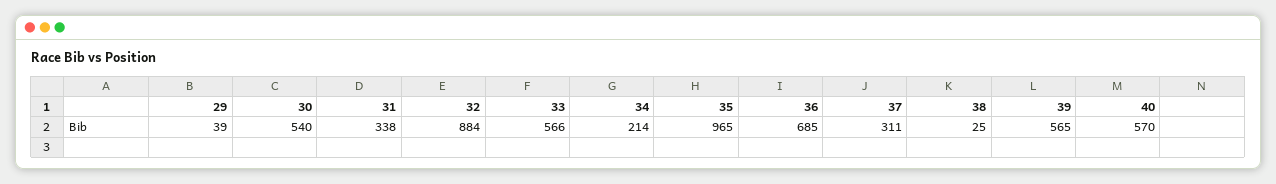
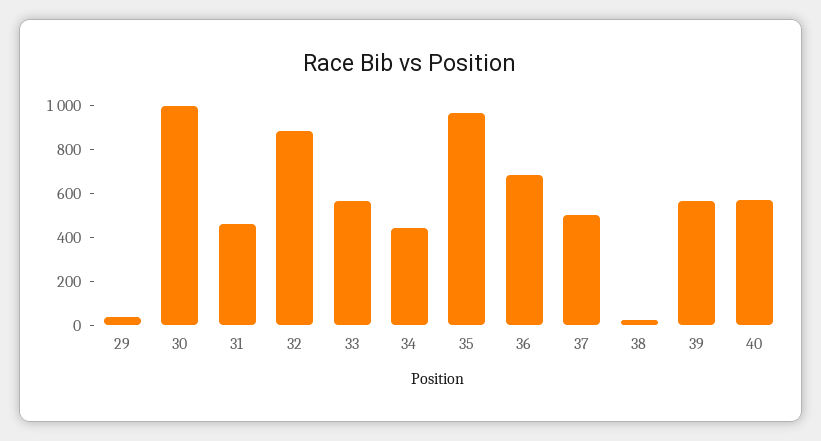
  {
    "29": 39,
-   "30": 540,
+   "30": 1000,
-   "31": 338,
+   "31": 450,
    "32": 884,
    "33": 566,
-   "34": 214,
+   "34": 450,
    "35": 965,
    "36": 685,
-   "37": 311,
+   "37": 500,
    "38": 25,
    "39": 565,
    "40": 570
  }

